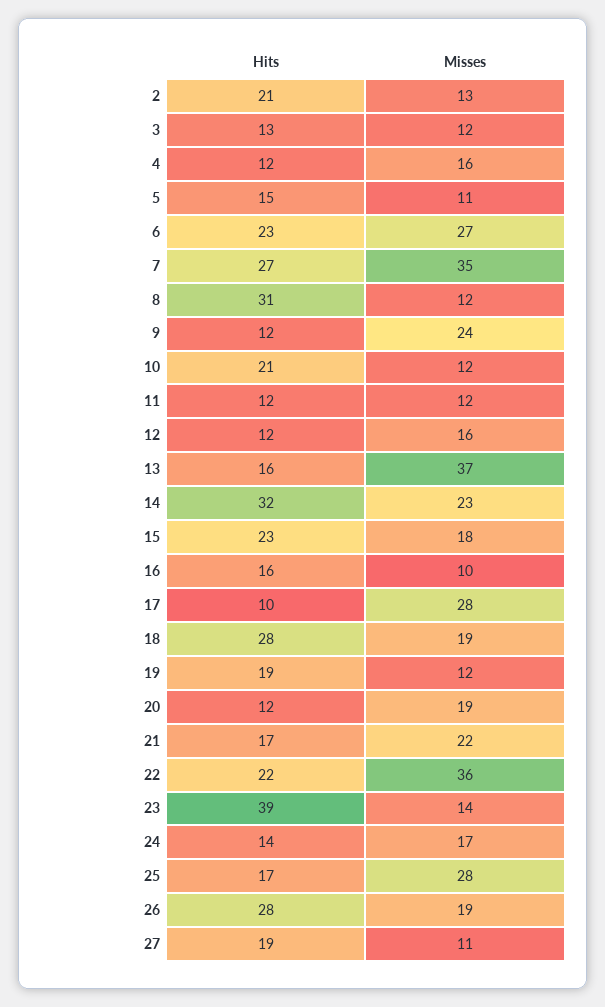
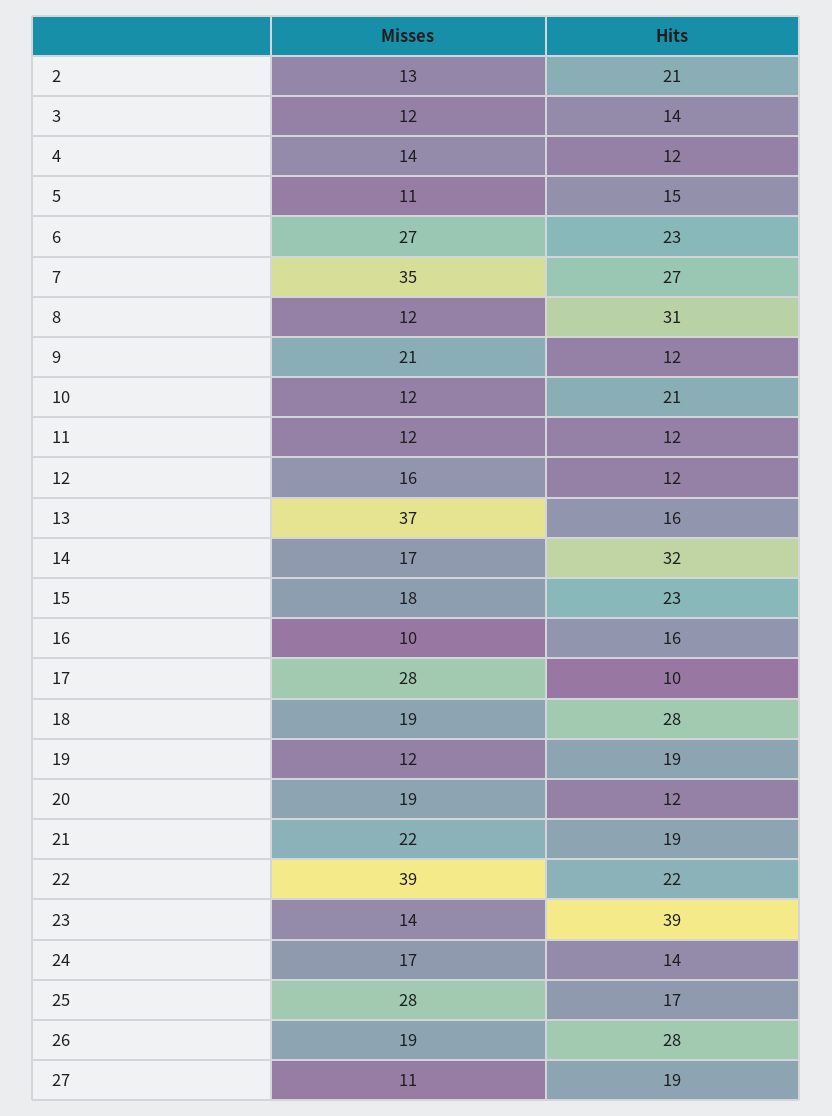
  {
    "Hits": {
      "2": 21,
-     "3": 13,
+     "3": 14,
      "4": 12,
      "5": 15,
      "6": 23,
      "7": 27,
      "8": 31,
      "9": 12,
      "10": 21,
      "11": 12,
      "12": 12,
      "13": 16,
      "14": 32,
      "15": 23,
      "16": 16,
      "17": 10,
      "18": 28,
      "19": 19,
      "20": 12,
-     "21": 17,
+     "21": 19,
      "22": 22,
      "23": 39,
      "24": 14,
      "25": 17,
      "26": 28,
      "27": 19
    },
    "Misses": {
      "2": 13,
      "3": 12,
-     "4": 16,
+     "4": 14,
      "5": 11,
      "6": 27,
      "7": 35,
      "8": 12,
-     "9": 24,
+     "9": 21,
      "10": 12,
      "11": 12,
      "12": 16,
      "13": 37,
-     "14": 23,
+     "14": 17,
      "15": 18,
      "16": 10,
      "17": 28,
      "18": 19,
      "19": 12,
      "20": 19,
      "21": 22,
-     "22": 36,
+     "22": 39,
      "23": 14,
      "24": 17,
      "25": 28,
      "26": 19,
      "27": 11
    }
  }

